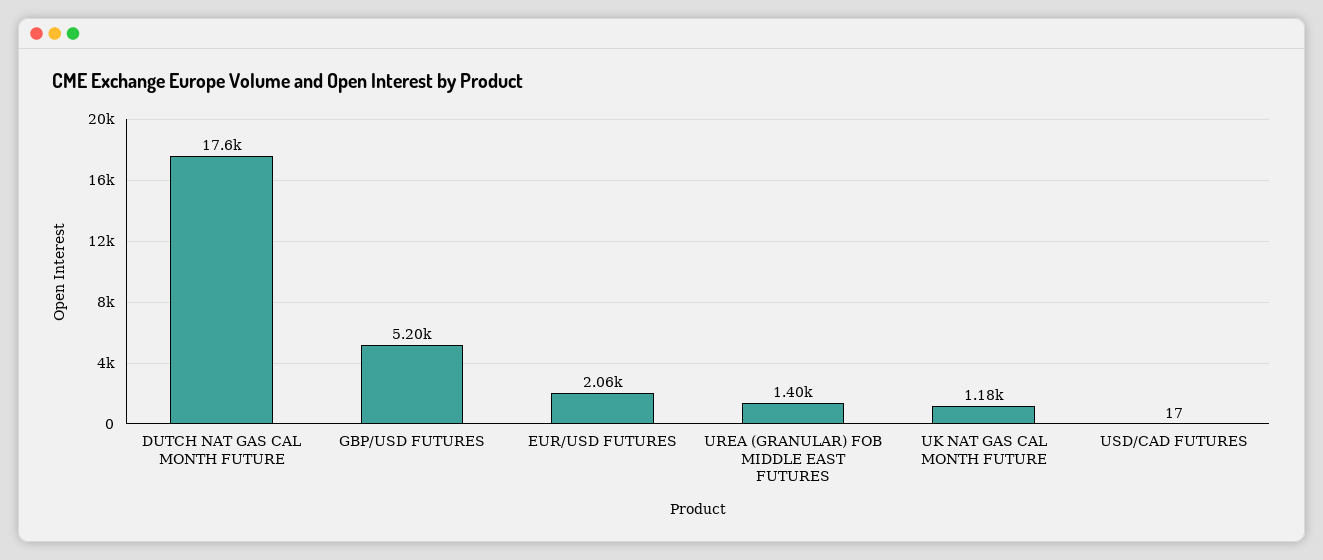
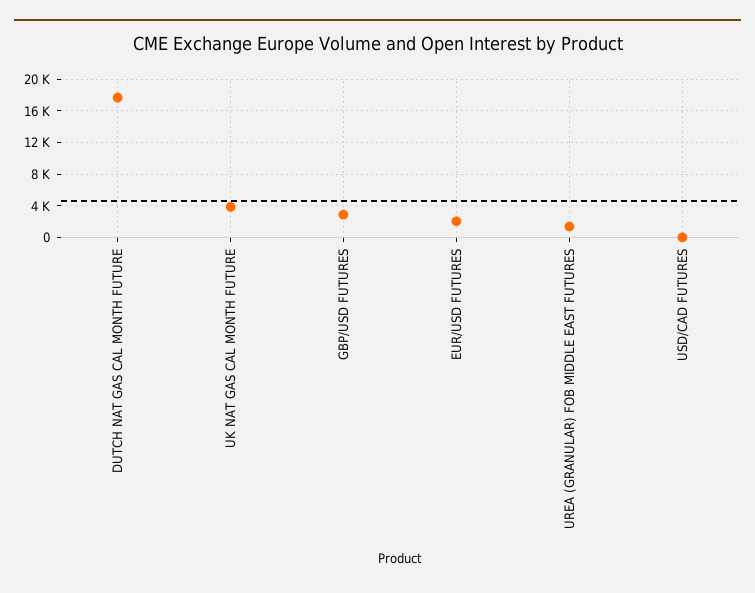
  {
    "DUTCH NAT GAS CAL MONTH FUTURE": 17600,
-   "GBP/USD FUTURES": 5200,
+   "GBP/USD FUTURES": 3000,
    "EUR/USD FUTURES": 2060,
    "UREA (GRANULAR) FOB MIDDLE EAST FUTURES": 1400,
-   "UK NAT GAS CAL MONTH FUTURE": 1180,
+   "UK NAT GAS CAL MONTH FUTURE": 4000,
    "USD/CAD FUTURES": 17
  }

